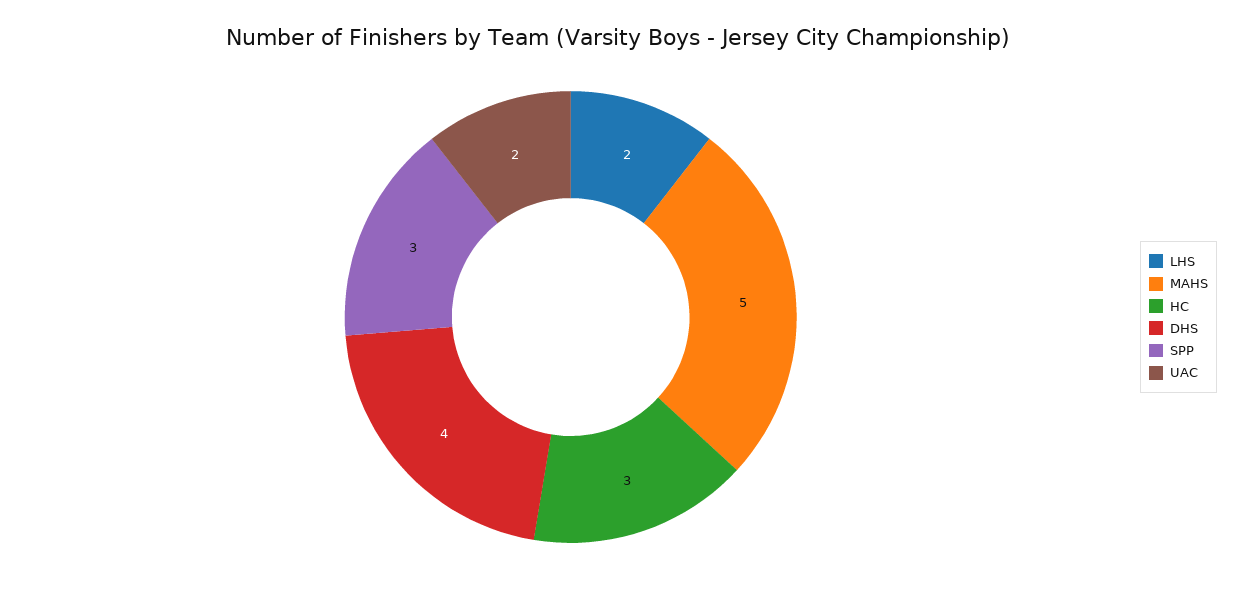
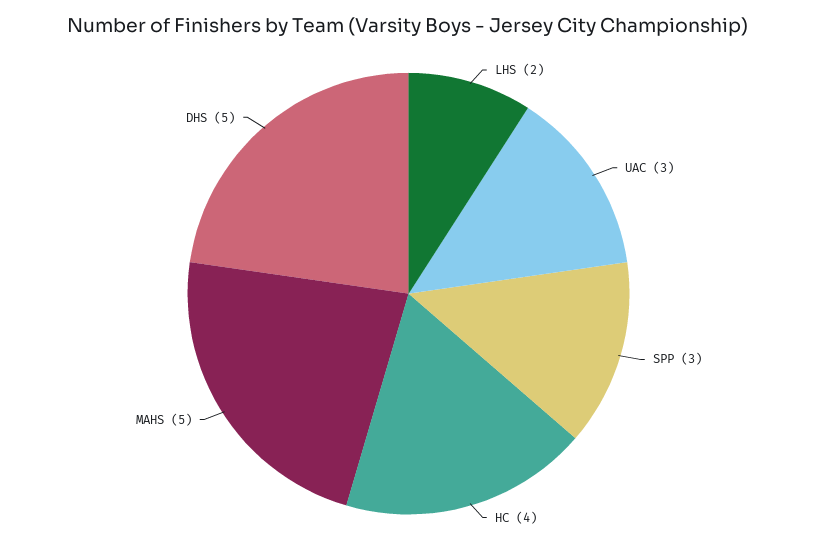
  {
    "LHS": 2,
    "MAHS": 5,
-   "HC": 3,
+   "HC": 4,
-   "DHS": 4,
+   "DHS": 5,
    "SPP": 3,
-   "UAC": 2
+   "UAC": 3
  }

